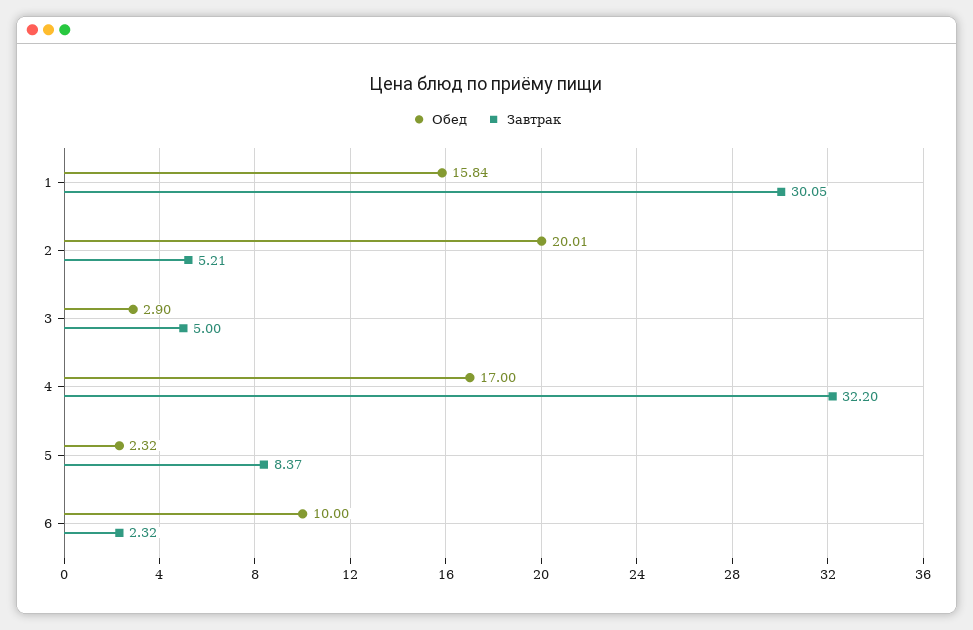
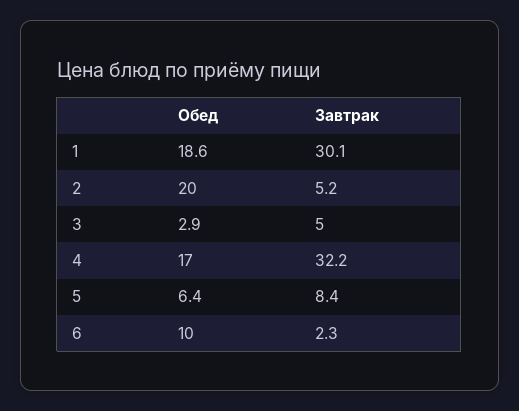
  {
    "Обед": {
-     "1": 15.84,
+     "1": 18.6,
      "2": 20.01,
      "3": 2.9,
      "4": 17,
-     "5": 2.32,
+     "5": 6.4,
      "6": 10
    },
    "Завтрак": {
      "1": 30.05,
      "2": 5.21,
      "3": 5,
      "4": 32.2,
      "5": 8.37,
      "6": 2.32
    }
  }

